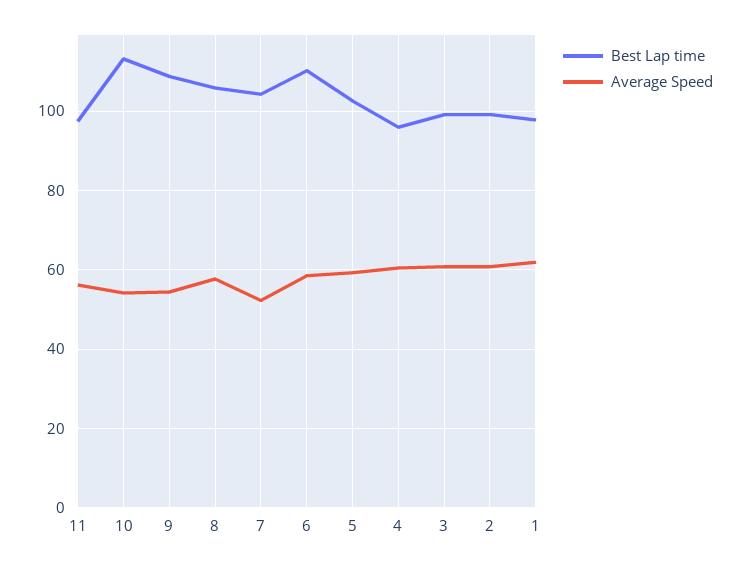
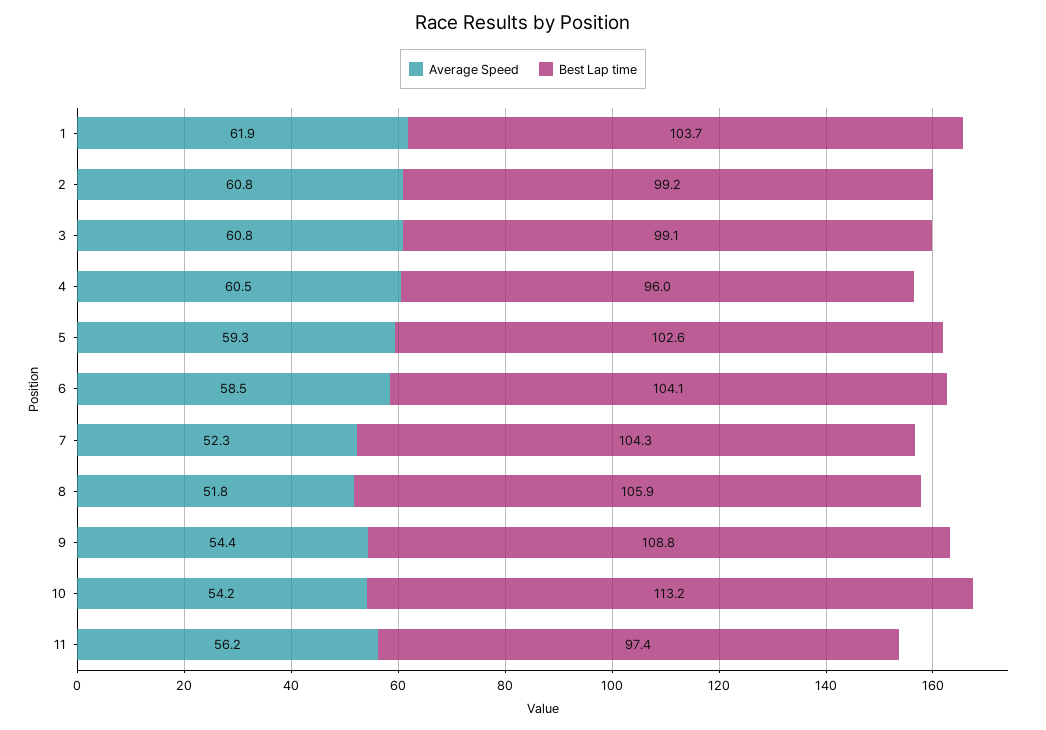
  {
    "Best Lap time": {
      "11": 97.4,
      "10": 113.2,
      "9": 108.8,
      "8": 105.9,
      "7": 104.3,
-     "6": 110,
+     "6": 104.1,
      "5": 102.6,
      "4": 96,
      "3": 99.1,
      "2": 99.2,
-     "1": 98
+     "1": 103.7
    },
    "Average Speed": {
      "11": 56.2,
      "10": 54.2,
      "9": 54.4,
-     "8": 58,
+     "8": 51.8,
      "7": 52.3,
      "6": 58.5,
      "5": 59.3,
      "4": 60.5,
      "3": 60.8,
      "2": 60.8,
      "1": 61.9
    }
  }

